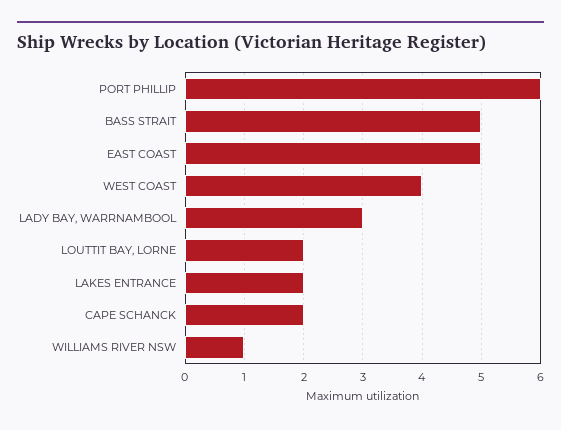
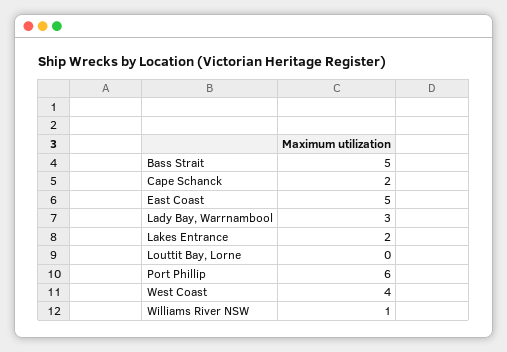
  {
    "PORT PHILLIP": 6,
    "BASS STRAIT": 5,
    "EAST COAST": 5,
    "WEST COAST": 4,
    "LADY BAY, WARRNAMBOOL": 3,
-   "LOUTTIT BAY, LORNE": 2,
+   "LOUTTIT BAY, LORNE": 0,
    "LAKES ENTRANCE": 2,
    "CAPE SCHANCK": 2,
    "WILLIAMS RIVER NSW": 1
  }

